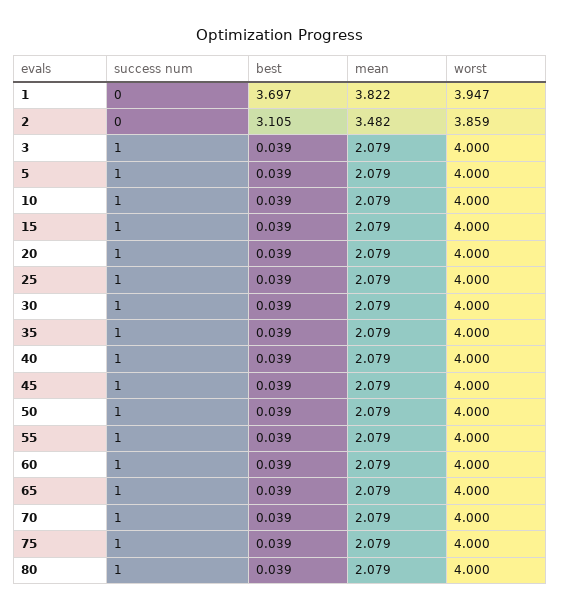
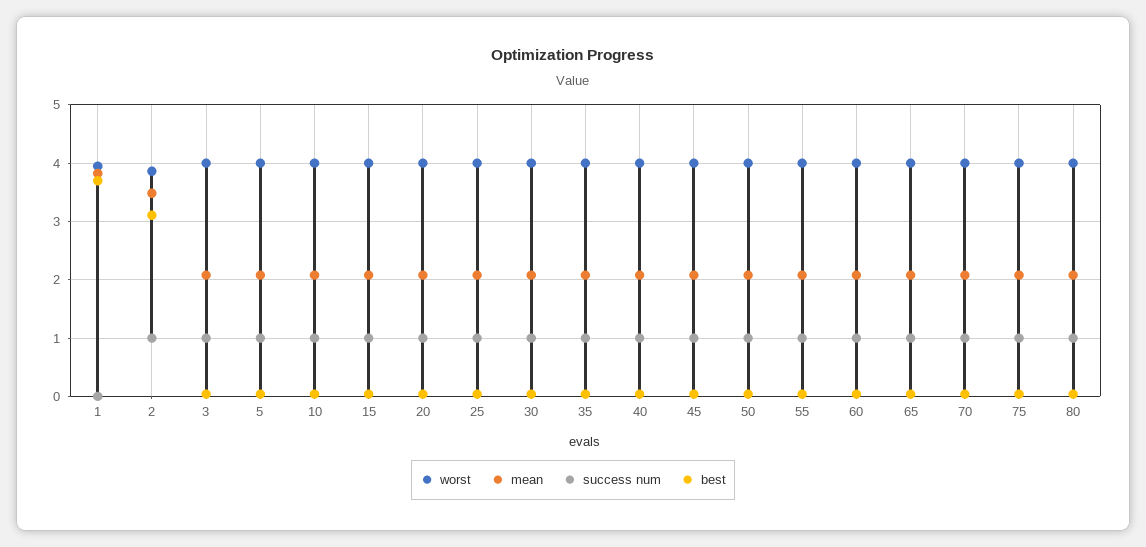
  {
    "success num": {
      "1": 0,
-     "2": 0,
+     "2": 1,
      "3": 1,
      "5": 1,
      "10": 1,
      "15": 1,
      "20": 1,
      "25": 1,
      "30": 1,
      "35": 1,
      "40": 1,
      "45": 1,
      "50": 1,
      "55": 1,
      "60": 1,
      "65": 1,
      "70": 1,
      "75": 1,
      "80": 1
    },
    "best": {
      "1": 3.697,
      "2": 3.105,
      "3": 0.039,
      "5": 0.039,
      "10": 0.039,
      "15": 0.039,
      "20": 0.039,
      "25": 0.039,
      "30": 0.039,
      "35": 0.039,
      "40": 0.039,
      "45": 0.039,
      "50": 0.039,
      "55": 0.039,
      "60": 0.039,
      "65": 0.039,
      "70": 0.039,
      "75": 0.039,
      "80": 0.039
    },
    "mean": {
      "1": 3.822,
      "2": 3.482,
      "3": 2.079,
      "5": 2.079,
      "10": 2.079,
      "15": 2.079,
      "20": 2.079,
      "25": 2.079,
      "30": 2.079,
      "35": 2.079,
      "40": 2.079,
      "45": 2.079,
      "50": 2.079,
      "55": 2.079,
      "60": 2.079,
      "65": 2.079,
      "70": 2.079,
      "75": 2.079,
      "80": 2.079
    },
    "worst": {
      "1": 3.947,
      "2": 3.859,
      "3": 4,
      "5": 4,
      "10": 4,
      "15": 4,
      "20": 4,
      "25": 4,
      "30": 4,
      "35": 4,
      "40": 4,
      "45": 4,
      "50": 4,
      "55": 4,
      "60": 4,
      "65": 4,
      "70": 4,
      "75": 4,
      "80": 4
    }
  }

